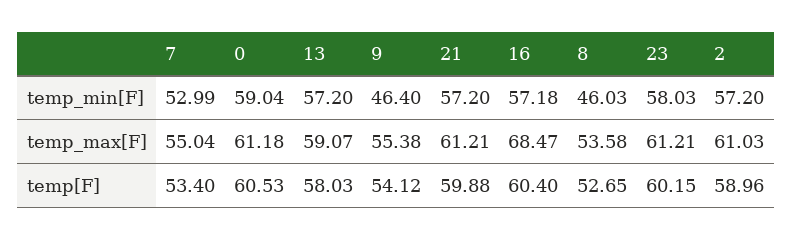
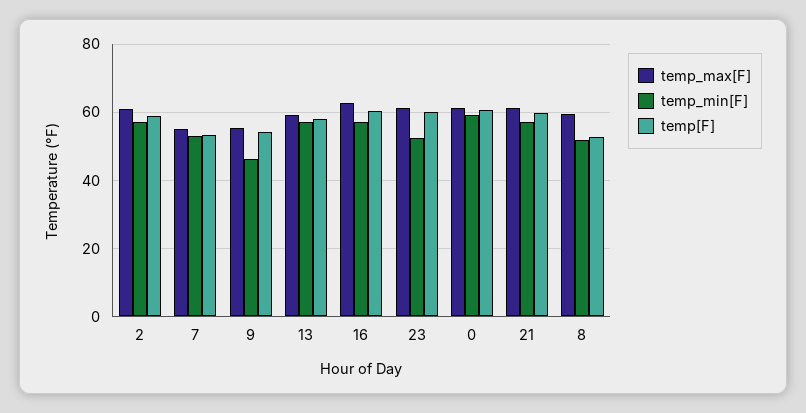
  {
    "temp_min[F]": {
      "7": 52.99,
      "0": 59.04,
      "13": 57.2,
      "9": 46.4,
      "21": 57.2,
      "16": 57.18,
-     "8": 46.03,
+     "8": 52,
-     "23": 58.03,
+     "23": 52,
      "2": 57.2
    },
    "temp_max[F]": {
      "7": 55.04,
      "0": 61.18,
      "13": 59.07,
      "9": 55.38,
      "21": 61.21,
-     "16": 68.47,
+     "16": 62,
-     "8": 53.58,
+     "8": 60,
      "23": 61.21,
      "2": 61.03
    },
    "temp[F]": {
      "7": 53.4,
      "0": 60.53,
      "13": 58.03,
      "9": 54.12,
      "21": 59.88,
      "16": 60.4,
      "8": 52.65,
      "23": 60.15,
      "2": 58.96
    }
  }

